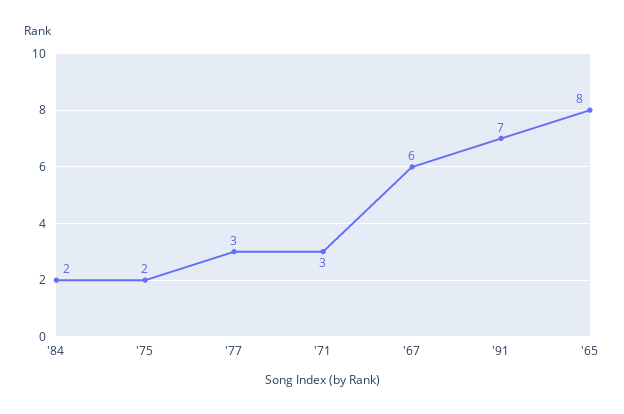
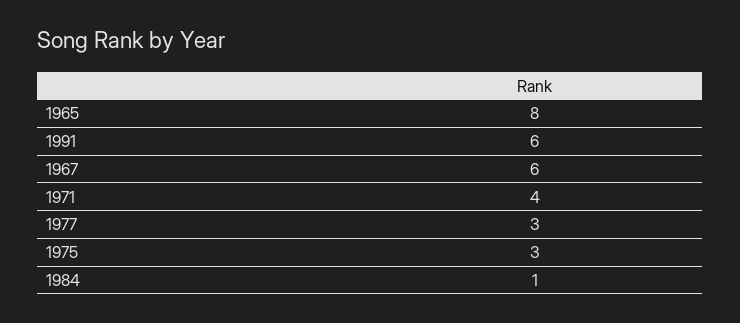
  {
-   "'84": 2,
+   "'84": 1,
-   "'75": 2,
+   "'75": 3,
    "'77": 3,
-   "'71": 3,
+   "'71": 4,
    "'67": 6,
-   "'91": 7,
+   "'91": 6,
    "'65": 8
  }

